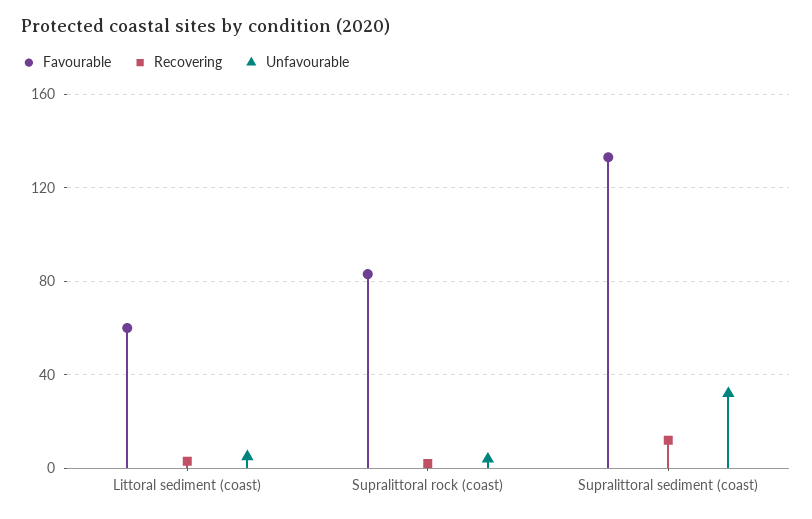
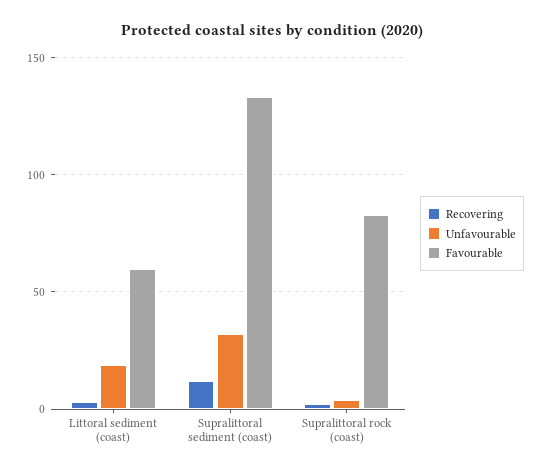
  {
    "Favourable": {
      "Littoral sediment (coast)": 60,
      "Supralittoral rock (coast)": 85,
      "Supralittoral sediment (coast)": 135
    },
    "Recovering": {
      "Littoral sediment (coast)": 5,
      "Supralittoral rock (coast)": 0,
      "Supralittoral sediment (coast)": 10
    },
    "Unfavourable": {
-     "Littoral sediment (coast)": 5,
+     "Littoral sediment (coast)": 20,
      "Supralittoral rock (coast)": 5,
      "Supralittoral sediment (coast)": 30
    }
  }

